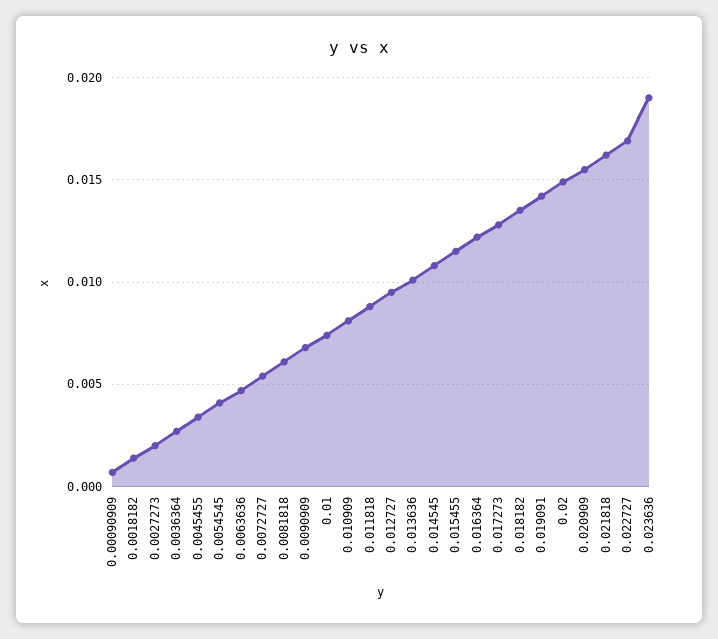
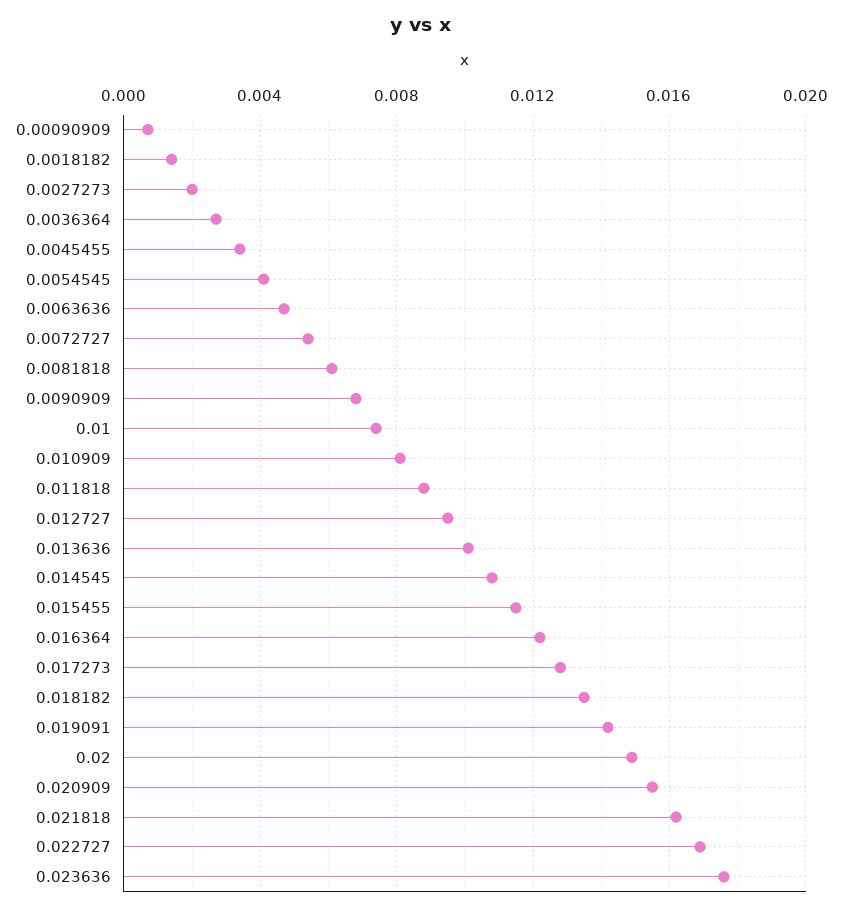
  {
    "0.00090909": 0.0005,
    "0.0018182": 0.0015,
    "0.0027273": 0.002,
    "0.0036364": 0.0025,
    "0.0045455": 0.0035,
    "0.0054545": 0.004,
    "0.0063636": 0.0045,
    "0.0072727": 0.0055,
    "0.0081818": 0.006,
    "0.0090909": 0.007,
    "0.01": 0.0075,
    "0.010909": 0.008,
    "0.011818": 0.009,
    "0.012727": 0.0095,
    "0.013636": 0.01,
    "0.014545": 0.011,
    "0.015455": 0.0115,
    "0.016364": 0.012,
    "0.017273": 0.013,
    "0.018182": 0.0135,
    "0.019091": 0.014,
    "0.02": 0.015,
    "0.020909": 0.0155,
    "0.021818": 0.016,
    "0.022727": 0.017,
-   "0.023636": 0.019
+   "0.023636": 0.0175
  }

